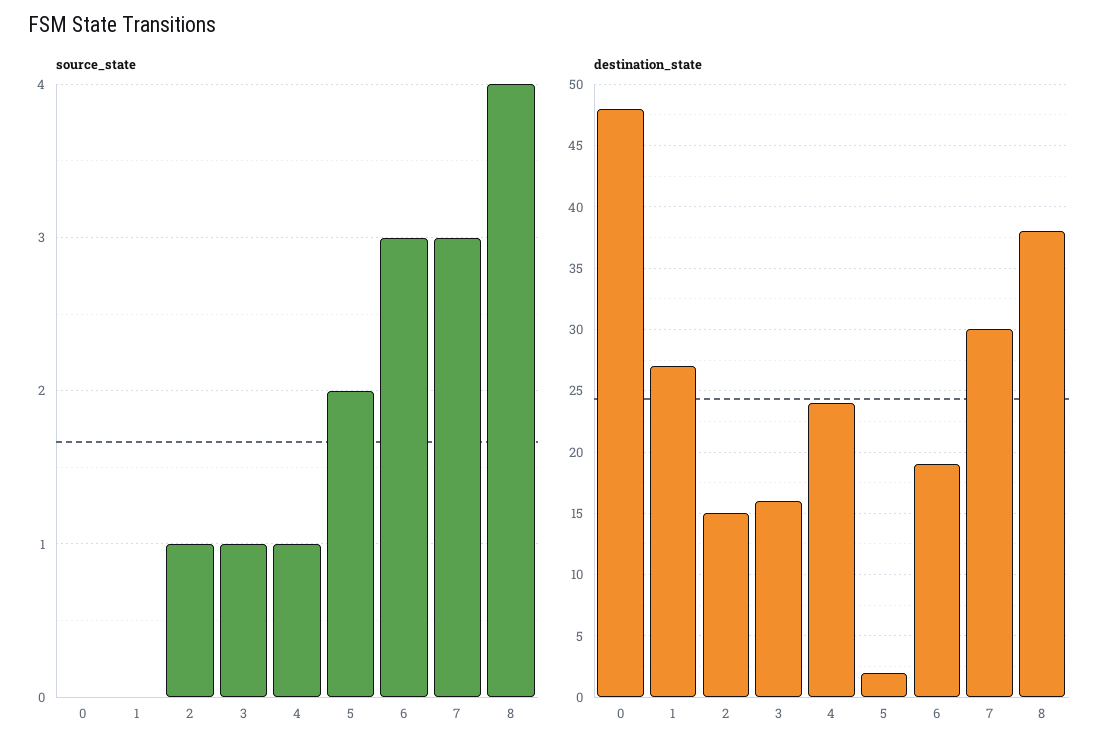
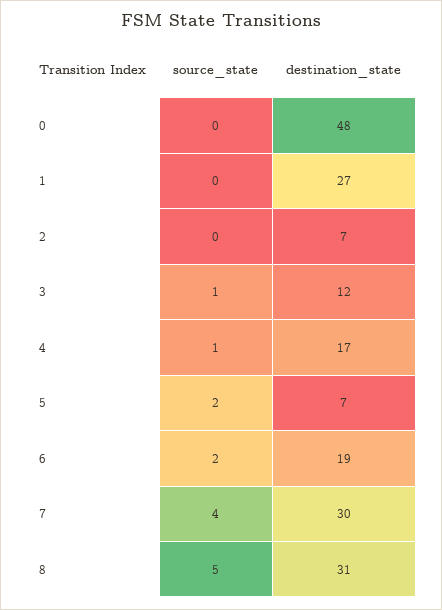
  {
    "source_state": {
      "0": 0,
      "1": 0,
-     "2": 1,
+     "2": 0,
      "3": 1,
      "4": 1,
      "5": 2,
-     "6": 3,
+     "6": 2,
-     "7": 3,
+     "7": 4,
-     "8": 4
+     "8": 5
    },
    "destination_state": {
      "0": 48,
      "1": 27,
-     "2": 15,
+     "2": 7,
-     "3": 16,
+     "3": 12,
-     "4": 24,
+     "4": 17,
-     "5": 2,
+     "5": 7,
      "6": 19,
      "7": 30,
-     "8": 38
+     "8": 31
    }
  }

